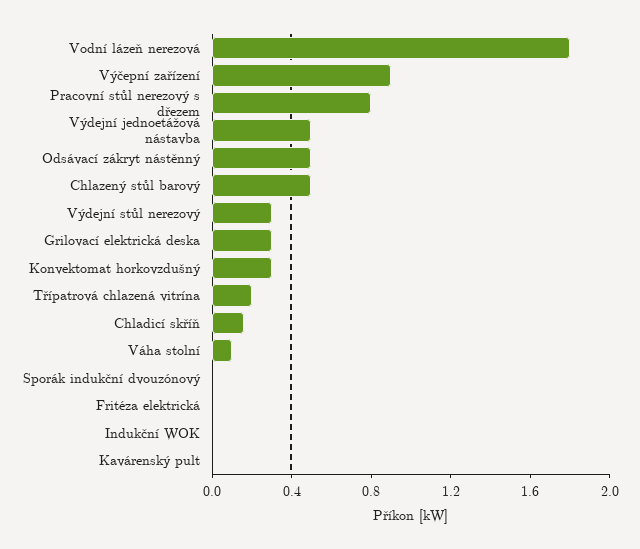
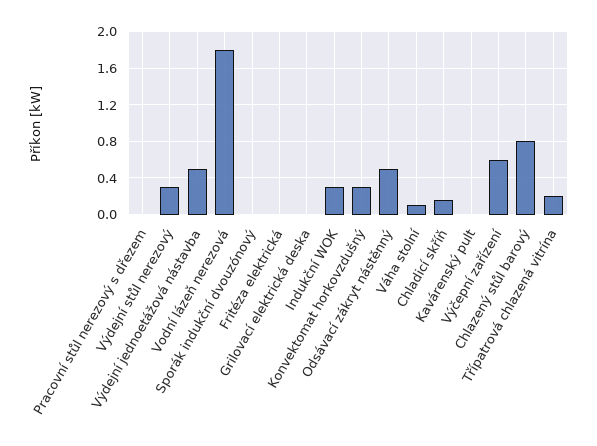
  {
    "Vodní lázeň nerezová": 1.8,
-   "Výčepní zařízení": 0.9,
+   "Výčepní zařízení": 0.6,
-   "Pracovní stůl nerezový s dřezem": 0.8,
+   "Pracovní stůl nerezový s dřezem": 0,
    "Výdejní jednoetážová nástavba": 0.5,
    "Odsávací zákryt nástěnný": 0.5,
-   "Chlazený stůl barový": 0.5,
+   "Chlazený stůl barový": 0.8,
    "Výdejní stůl nerezový": 0.3,
-   "Grilovací elektrická deska": 0.3,
+   "Grilovací elektrická deska": 0,
    "Konvektomat horkovzdušný": 0.3,
    "Třípatrová chlazená vitrína": 0.2,
    "Chladicí skříň": 0.2,
    "Váha stolní": 0.1,
    "Sporák indukční dvouzónový": 0,
    "Fritéza elektrická": 0,
-   "Indukční WOK": 0,
+   "Indukční WOK": 0.3,
    "Kavárenský pult": 0
  }

